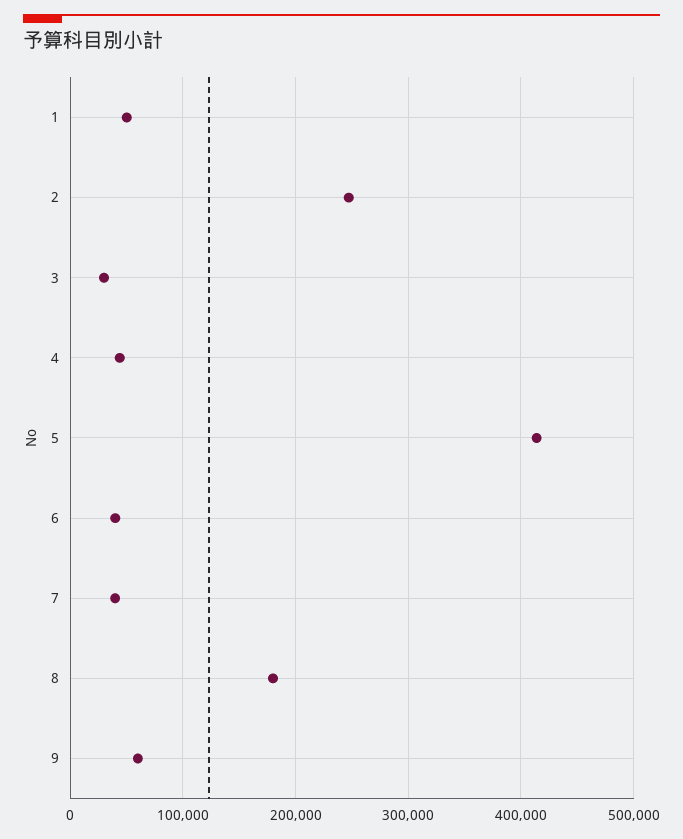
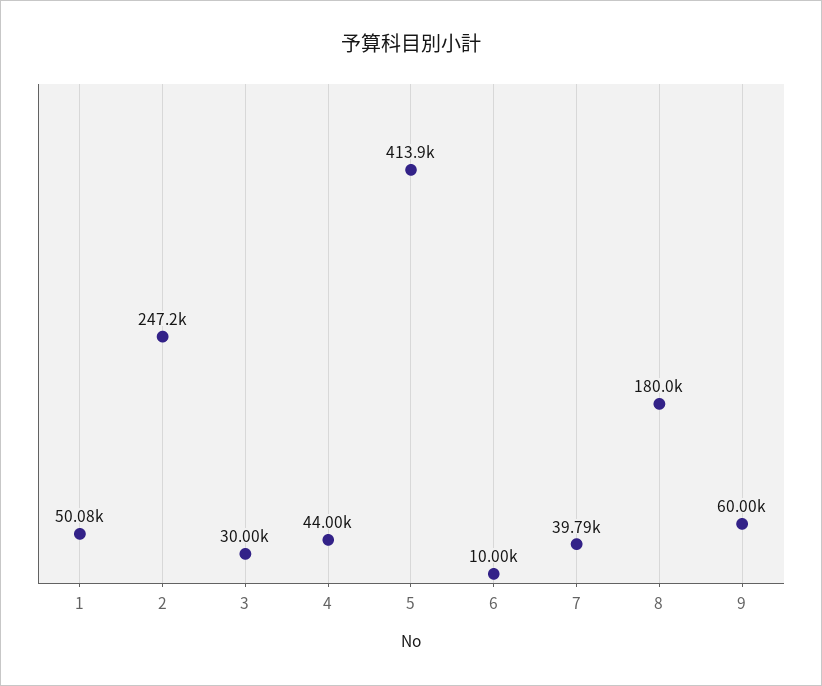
  {
    "1": 50080,
    "2": 247200,
    "3": 30000,
    "4": 44000,
    "5": 413900,
-   "6": 40000,
+   "6": 10000,
    "7": 39790,
    "8": 180000,
    "9": 60000
  }

